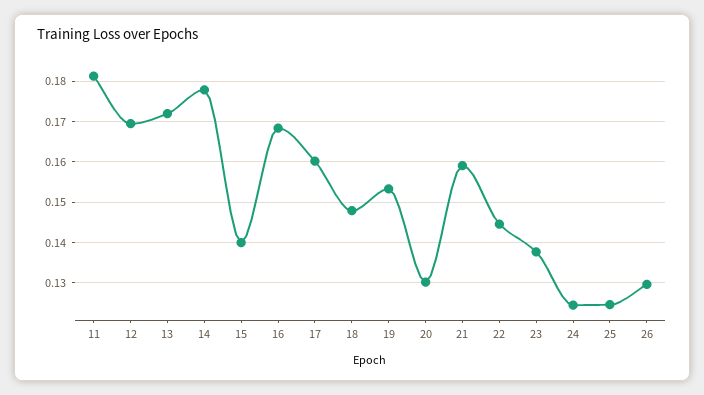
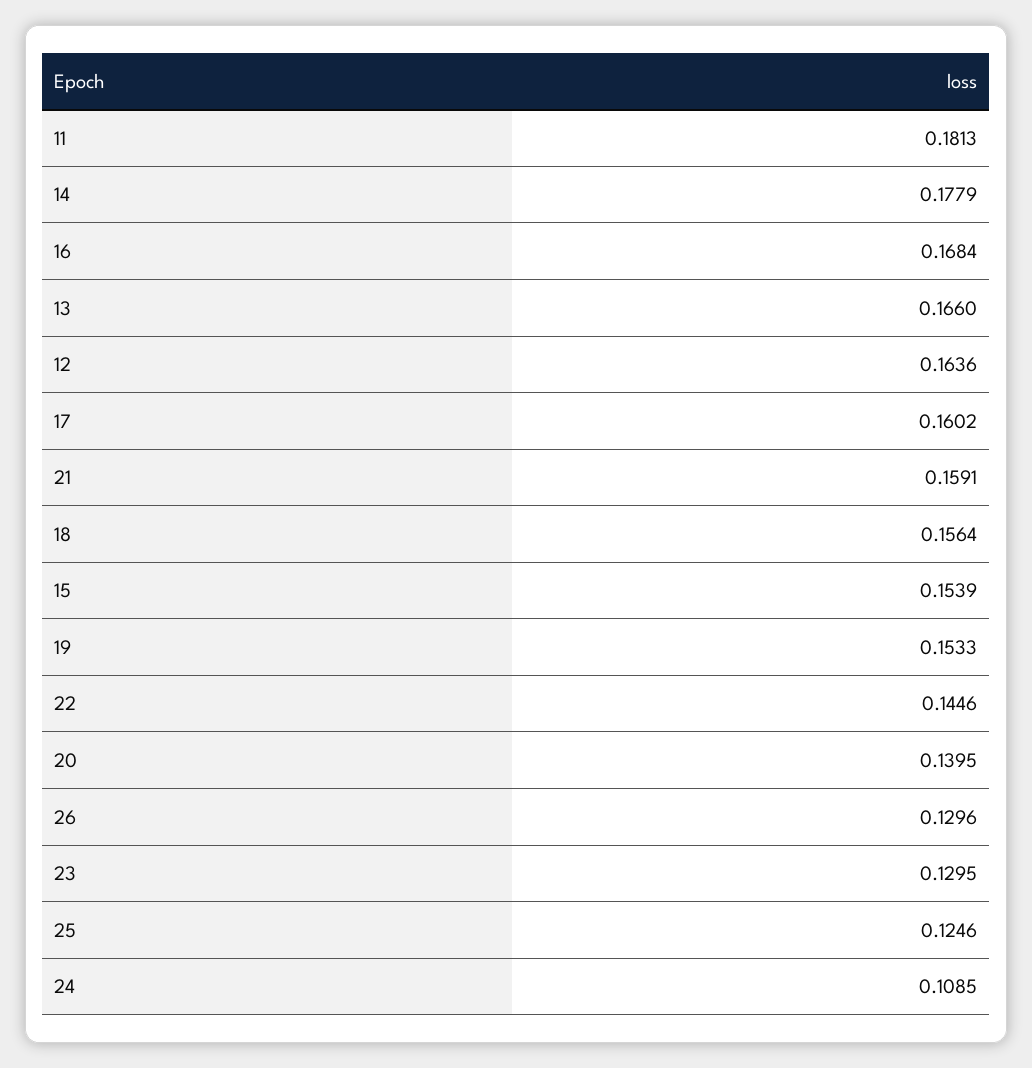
  {
    "11": 0.1813,
-   "12": 0.17,
+   "12": 0.1636,
-   "13": 0.172,
+   "13": 0.166,
    "14": 0.1779,
-   "15": 0.14,
+   "15": 0.1539,
    "16": 0.1684,
    "17": 0.1602,
-   "18": 0.148,
+   "18": 0.1564,
    "19": 0.1533,
-   "20": 0.13,
+   "20": 0.1395,
    "21": 0.1591,
    "22": 0.1446,
-   "23": 0.138,
+   "23": 0.1295,
-   "24": 0.124,
+   "24": 0.1085,
    "25": 0.1246,
    "26": 0.1296
  }

